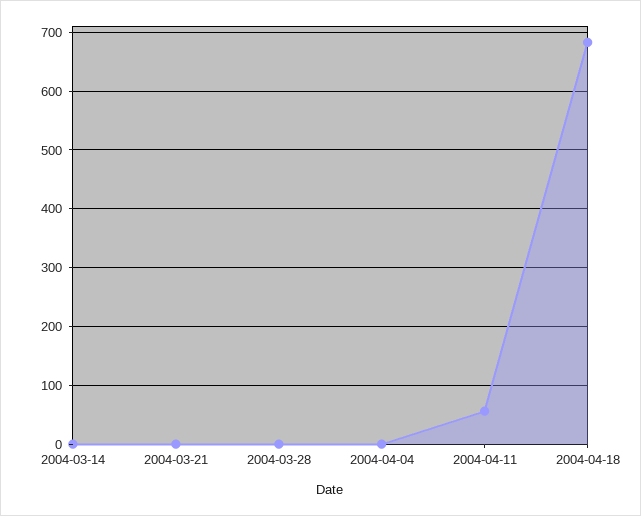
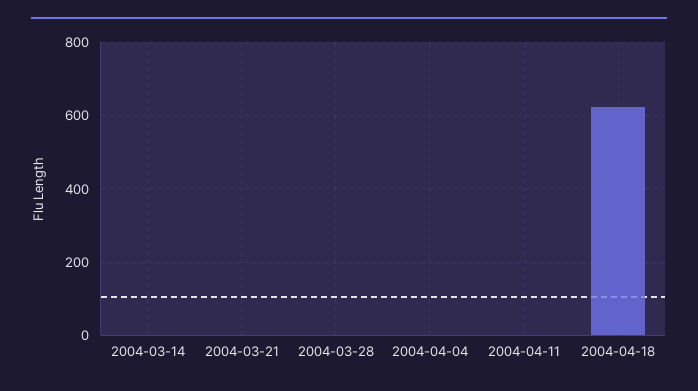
  {
    "2004-03-14": 0,
    "2004-03-21": 0,
    "2004-03-28": 0,
    "2004-04-04": 0,
-   "2004-04-11": 60,
+   "2004-04-11": 0,
-   "2004-04-18": 680
+   "2004-04-18": 620
  }

